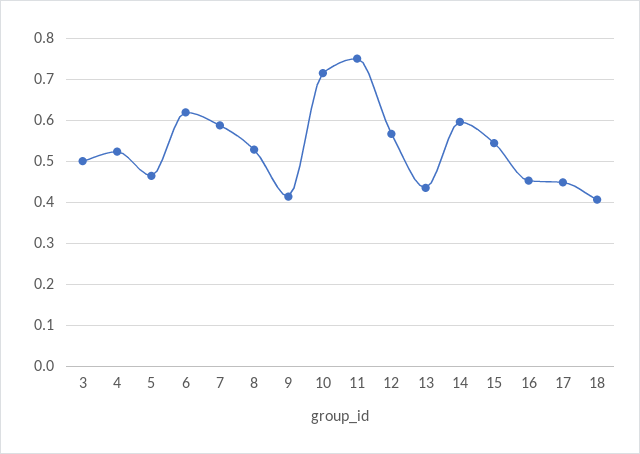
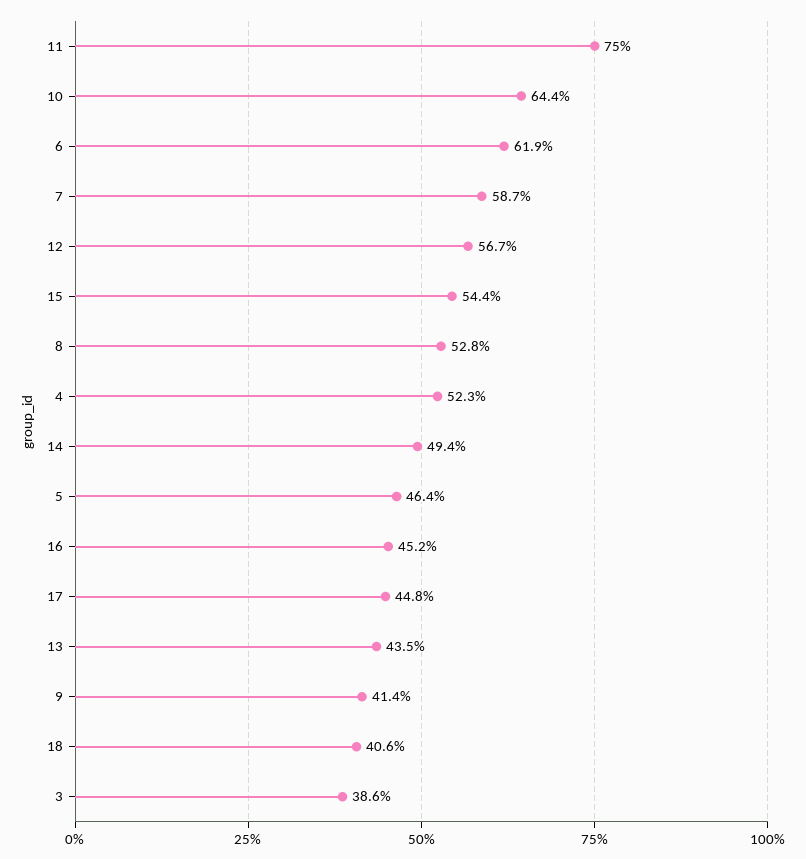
  {
-   "3": 0.5,
+   "3": 0.386,
    "4": 0.523,
    "5": 0.464,
    "6": 0.619,
    "7": 0.587,
    "8": 0.528,
    "9": 0.414,
-   "10": 0.72,
+   "10": 0.644,
    "11": 0.75,
    "12": 0.567,
    "13": 0.435,
-   "14": 0.6,
+   "14": 0.494,
    "15": 0.544,
    "16": 0.452,
    "17": 0.448,
    "18": 0.406
  }

